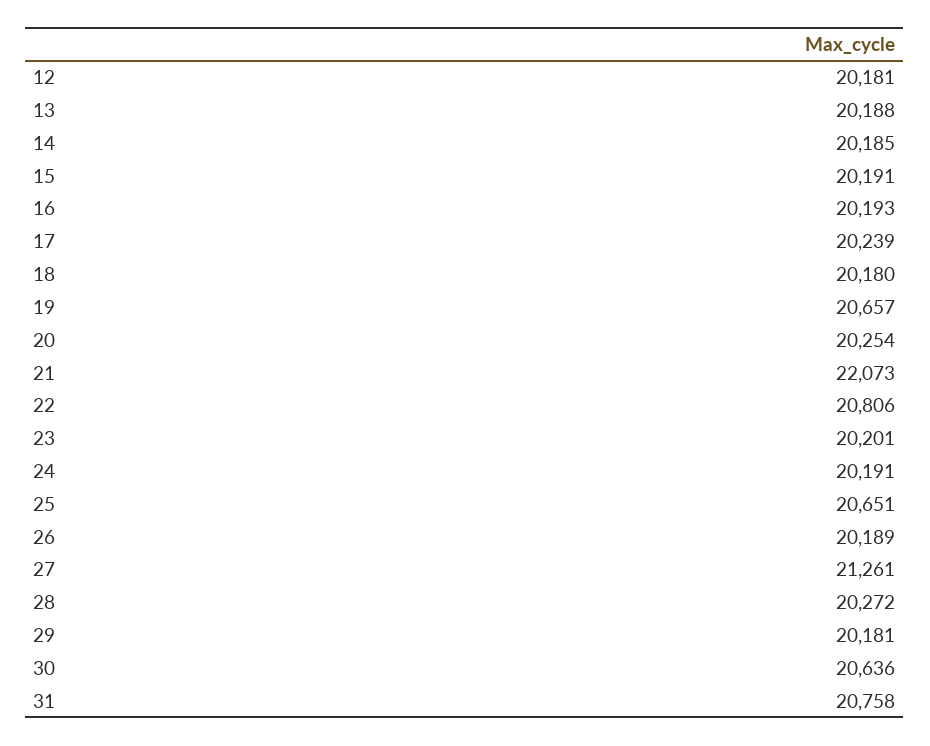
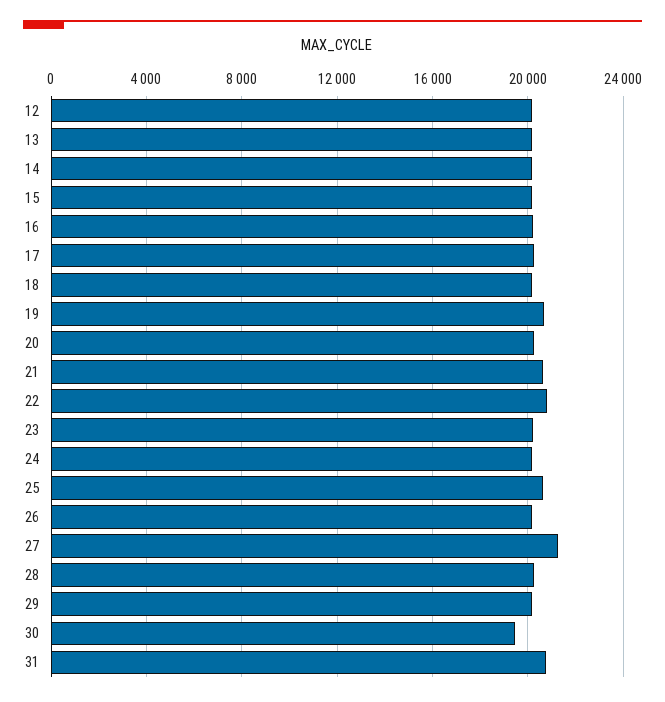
  {
    "12": 20181,
    "13": 20188,
    "14": 20185,
    "15": 20191,
    "16": 20193,
    "17": 20239,
    "18": 20180,
    "19": 20657,
    "20": 20254,
-   "21": 22073,
+   "21": 20500,
    "22": 20806,
    "23": 20201,
    "24": 20191,
    "25": 20651,
    "26": 20189,
    "27": 21261,
    "28": 20272,
    "29": 20181,
-   "30": 20636,
+   "30": 19500,
    "31": 20758
  }

